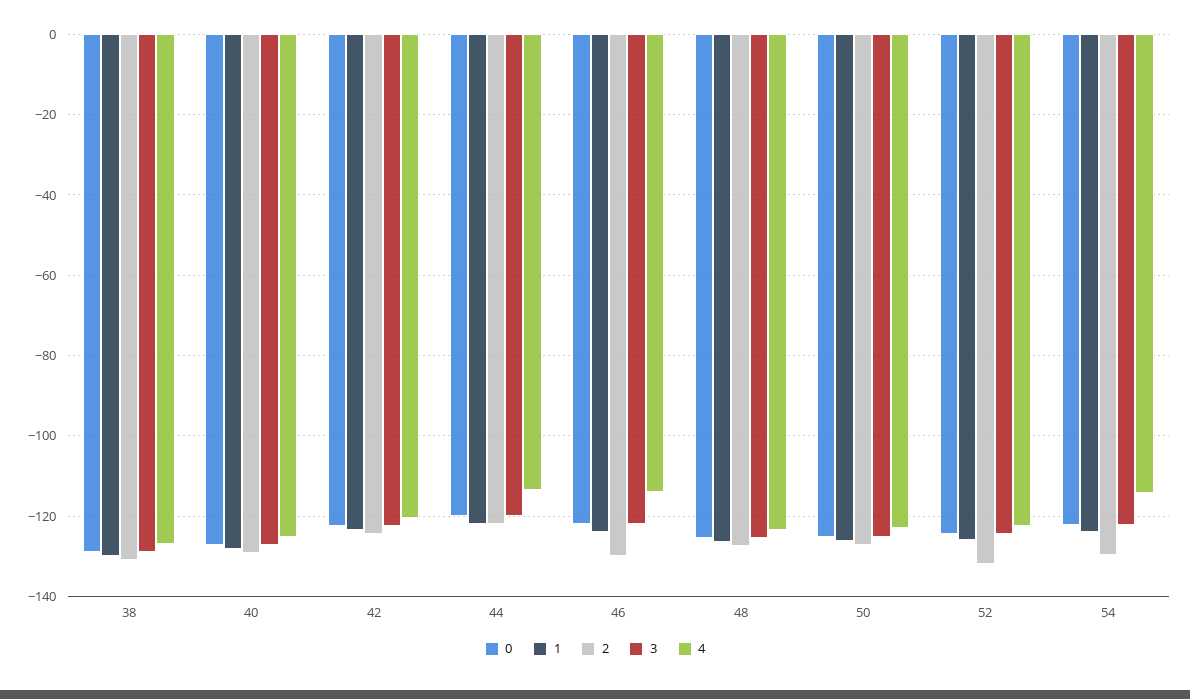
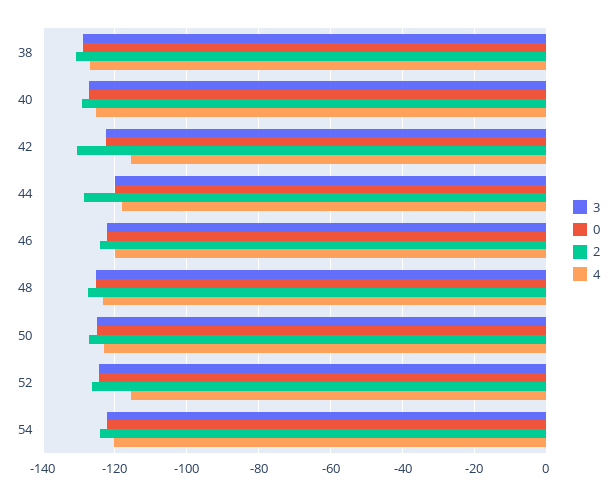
  {
    "0": {
      "38": -128,
      "40": -128,
      "42": -122,
      "44": -120,
      "46": -122,
      "48": -126,
      "50": -126,
      "52": -124,
      "54": -122
    },
-   "1": {
-     "38": -130,
-     "40": -128,
-     "42": -124,
-     "44": -122,
-     "46": -124,
-     "48": -126,
-     "50": -126,
-     "52": -126,
-     "54": -124
-   },
    "2": {
      "38": -130,
      "40": -130,
-     "42": -124,
+     "42": -130,
-     "44": -122,
+     "44": -128,
-     "46": -130,
+     "46": -124,
      "48": -128,
      "50": -128,
-     "52": -132,
+     "52": -126,
-     "54": -130
+     "54": -124
    },
    "3": {
      "38": -128,
      "40": -128,
      "42": -122,
      "44": -120,
      "46": -122,
      "48": -126,
      "50": -126,
      "52": -124,
      "54": -122
    },
    "4": {
      "38": -126,
      "40": -126,
-     "42": -120,
+     "42": -116,
-     "44": -114,
+     "44": -118,
-     "46": -114,
+     "46": -120,
      "48": -124,
      "50": -124,
-     "52": -122,
+     "52": -116,
-     "54": -114
+     "54": -120
    }
  }

